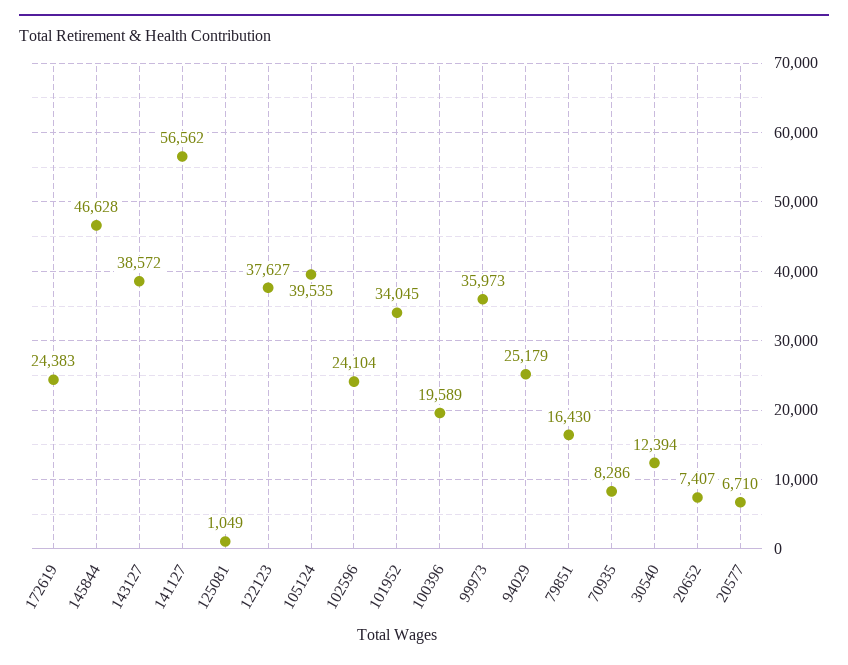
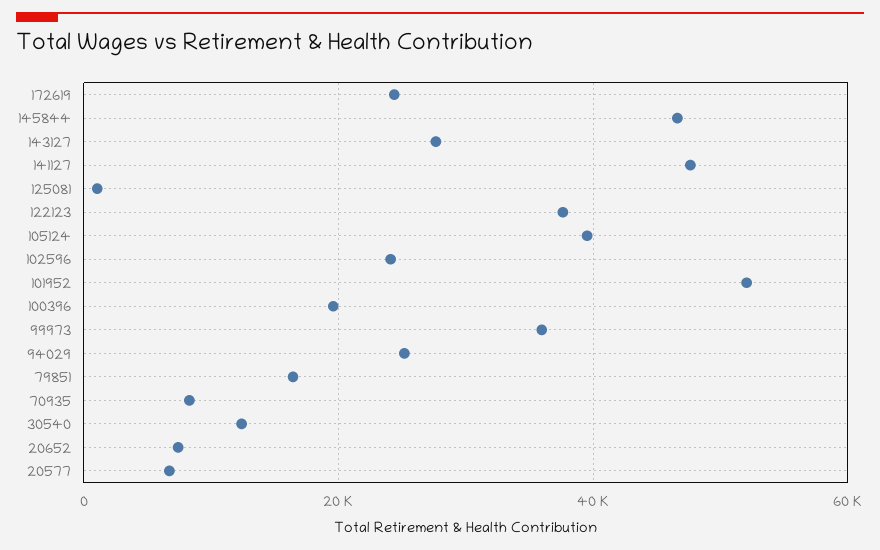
  {
    "172619": 24383,
    "145844": 46628,
-   "143127": 38572,
+   "143127": 28000,
-   "141127": 56562,
+   "141127": 48000,
    "125081": 1049,
    "122123": 37627,
    "105124": 39535,
    "102596": 24104,
-   "101952": 34045,
+   "101952": 52000,
    "100396": 19589,
    "99973": 35973,
    "94029": 25179,
    "79851": 16430,
    "70935": 8286,
    "30540": 12394,
    "20652": 7407,
    "20577": 6710
  }

